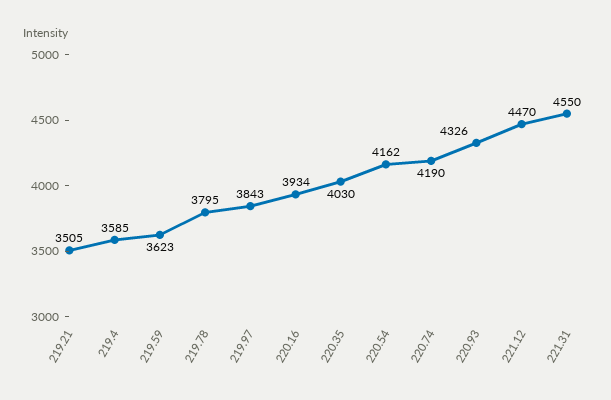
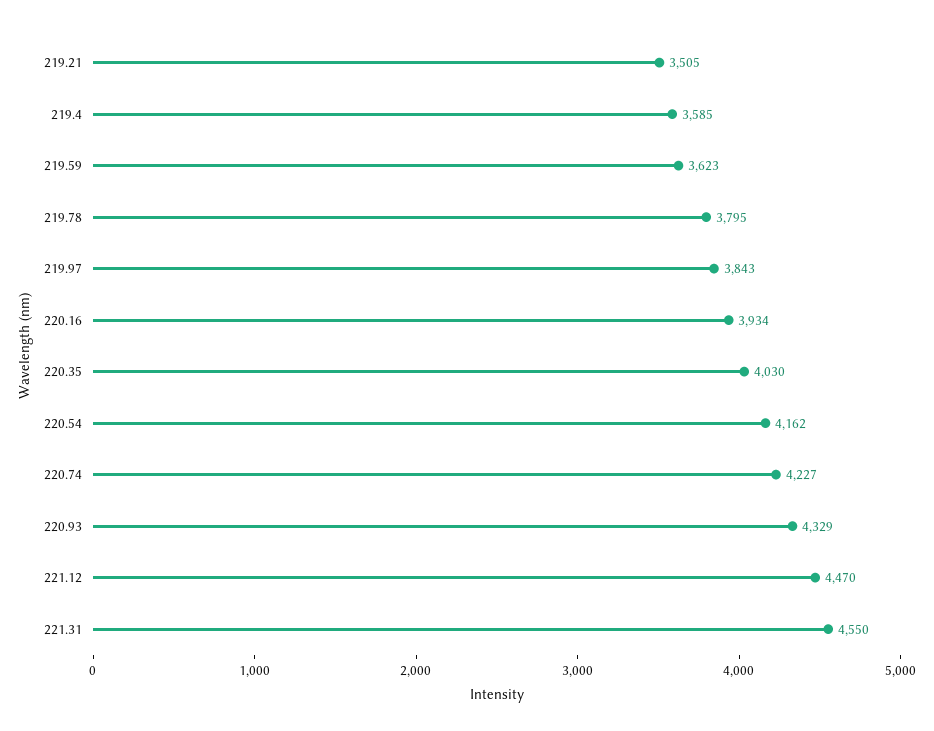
  {
    "219.21": 3505,
    "219.4": 3585,
    "219.59": 3623,
    "219.78": 3795,
    "219.97": 3843,
    "220.16": 3934,
    "220.35": 4030,
    "220.54": 4162,
-   "220.74": 4190,
+   "220.74": 4227,
-   "220.93": 4326,
+   "220.93": 4329,
    "221.12": 4470,
    "221.31": 4550
  }

